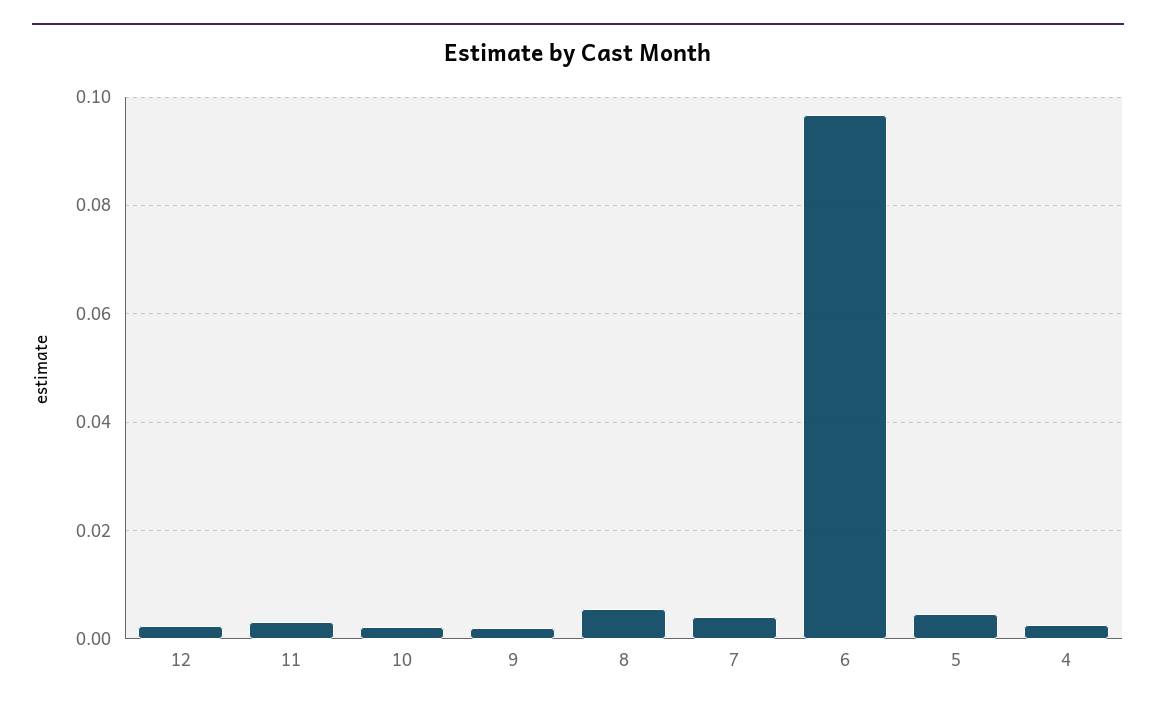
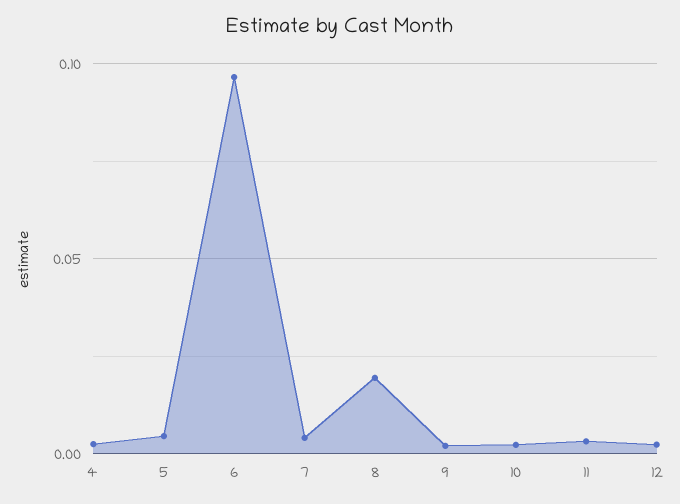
  {
    "12": 0.002,
    "11": 0.004,
    "10": 0.002,
    "9": 0.002,
-   "8": 0.006,
+   "8": 0.02,
    "7": 0.004,
    "6": 0.096,
    "5": 0.004,
    "4": 0.002
  }

